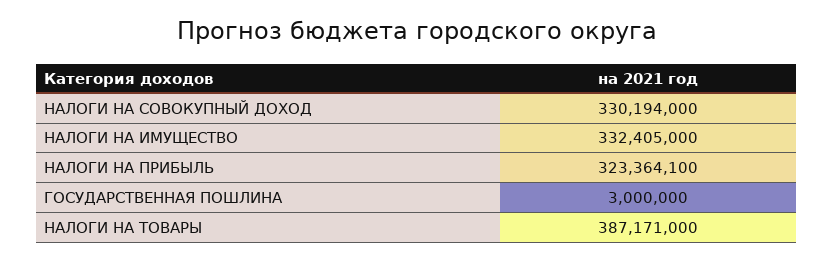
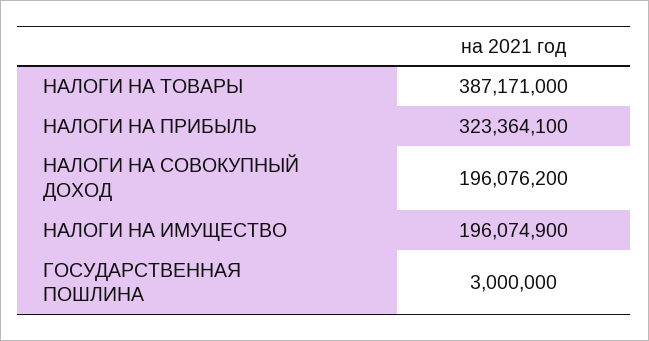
  {
-   "НАЛОГИ НА СОВОКУПНЫЙ ДОХОД": 330194000,
+   "НАЛОГИ НА СОВОКУПНЫЙ ДОХОД": 196076200,
-   "НАЛОГИ НА ИМУЩЕСТВО": 332405000,
+   "НАЛОГИ НА ИМУЩЕСТВО": 196074900,
    "НАЛОГИ НА ПРИБЫЛЬ": 323364100,
    "ГОСУДАРСТВЕННАЯ ПОШЛИНА": 3000000,
    "НАЛОГИ НА ТОВАРЫ": 387171000
  }

